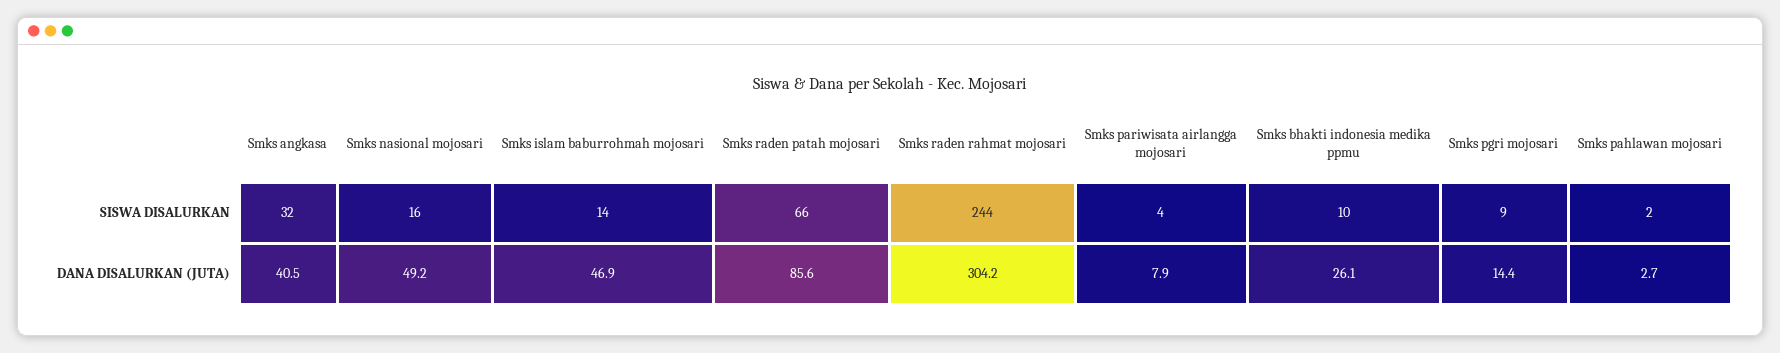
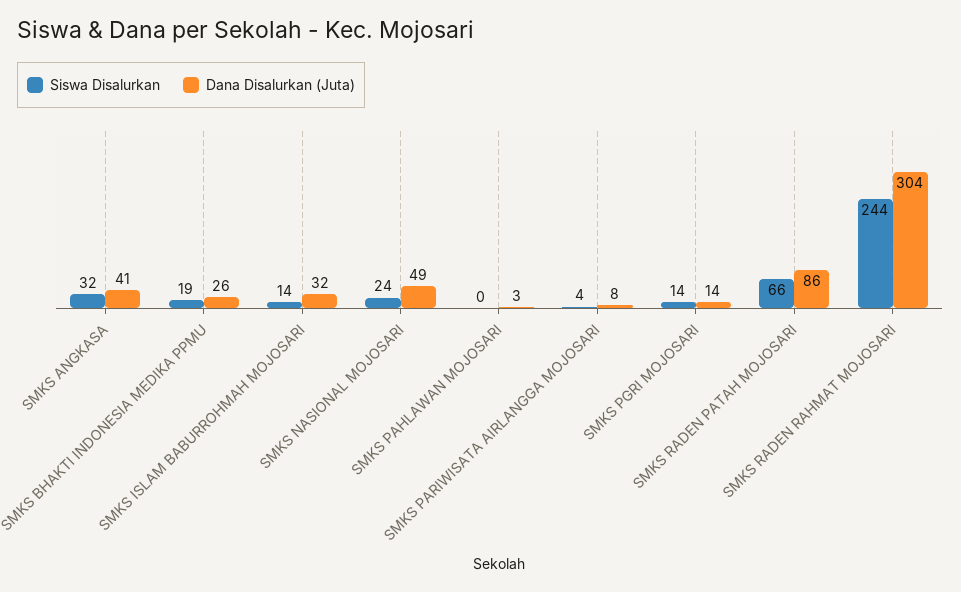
  {
    "SISWA DISALURKAN": {
      "Smks angkasa": 32,
-     "Smks nasional mojosari": 16,
+     "Smks nasional mojosari": 24,
      "Smks islam baburrohmah mojosari": 14,
      "Smks raden patah mojosari": 66,
      "Smks raden rahmat mojosari": 244,
      "Smks pariwisata airlangga mojosari": 4,
-     "Smks bhakti indonesia medika ppmu": 10,
+     "Smks bhakti indonesia medika ppmu": 19,
-     "Smks pgri mojosari": 9,
+     "Smks pgri mojosari": 14,
-     "Smks pahlawan mojosari": 2
+     "Smks pahlawan mojosari": 0
    },
    "DANA DISALURKAN (JUTA)": {
      "Smks angkasa": 40.5,
      "Smks nasional mojosari": 49.2,
-     "Smks islam baburrohmah mojosari": 46.9,
+     "Smks islam baburrohmah mojosari": 32,
      "Smks raden patah mojosari": 85.6,
      "Smks raden rahmat mojosari": 304.2,
      "Smks pariwisata airlangga mojosari": 7.9,
      "Smks bhakti indonesia medika ppmu": 26.1,
      "Smks pgri mojosari": 14.4,
      "Smks pahlawan mojosari": 2.7
    }
  }

